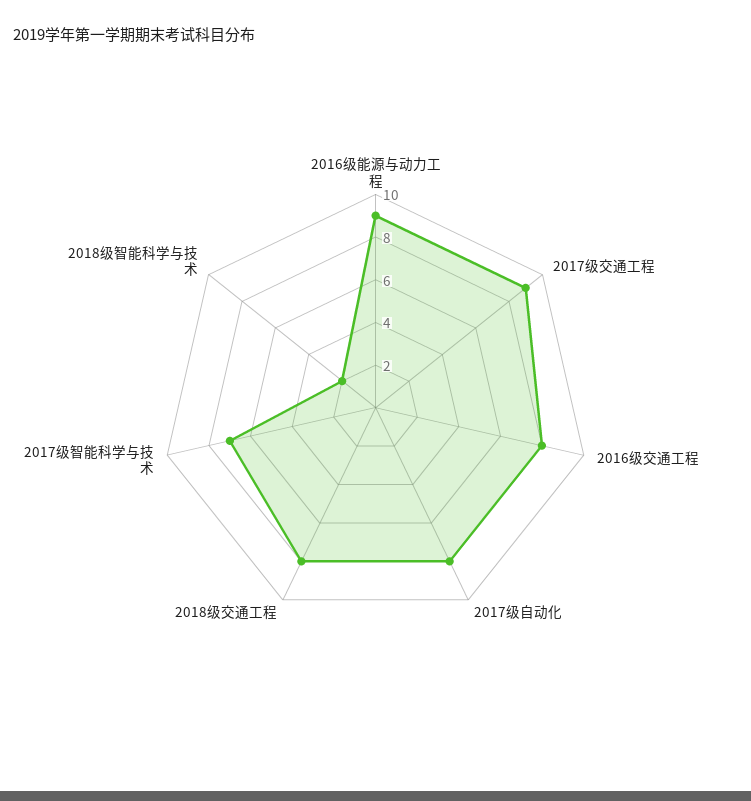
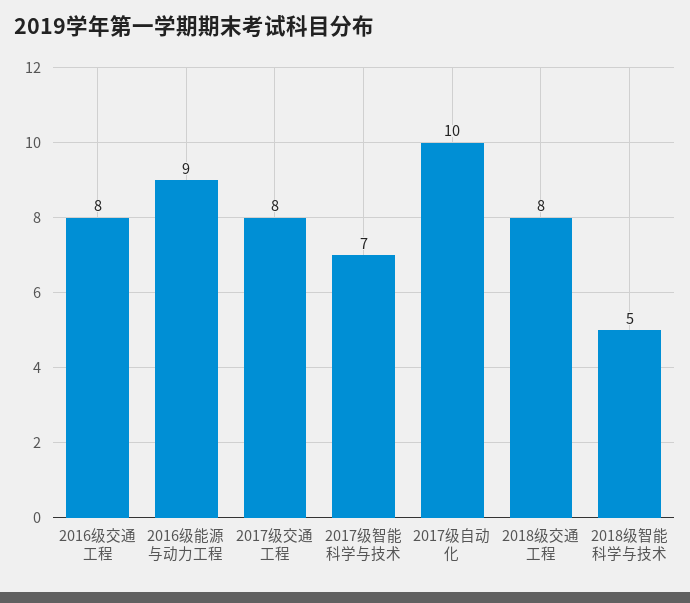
  {
    "2016级能源与动力工程": 9,
-   "2017级交通工程": 9,
+   "2017级交通工程": 8,
    "2016级交通工程": 8,
-   "2017级自动化": 8,
+   "2017级自动化": 10,
    "2018级交通工程": 8,
    "2017级智能科学与技术": 7,
-   "2018级智能科学与技术": 2
+   "2018级智能科学与技术": 5
  }

